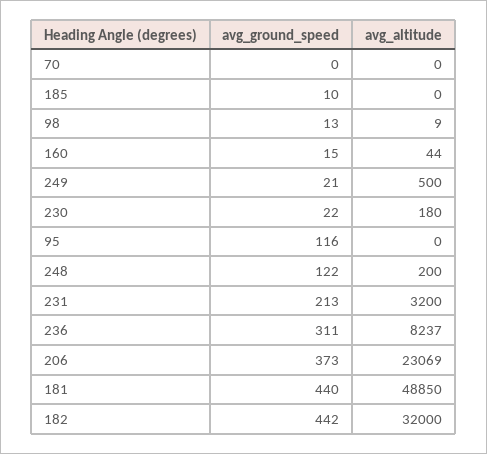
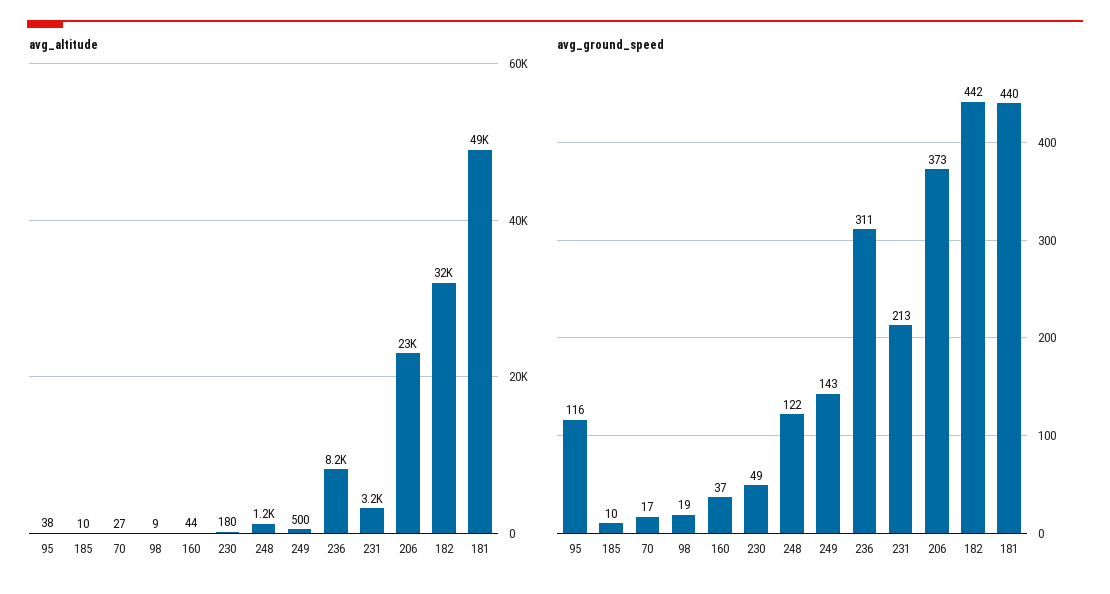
  {
    "avg_ground_speed": {
-     "70": 0,
+     "70": 17,
      "185": 10,
-     "98": 13,
+     "98": 19,
-     "160": 15,
+     "160": 37,
-     "249": 21,
+     "249": 143,
-     "230": 22,
+     "230": 49,
      "95": 116,
      "248": 122,
      "231": 213,
      "236": 311,
      "206": 373,
      "181": 440,
      "182": 442
    },
    "avg_altitude": {
-     "70": 0,
+     "70": 27,
-     "185": 0,
+     "185": 10,
      "98": 9,
      "160": 44,
      "249": 500,
      "230": 180,
-     "95": 0,
+     "95": 38,
-     "248": 200,
+     "248": 1200,
      "231": 3200,
      "236": 8237,
      "206": 23069,
      "181": 48850,
      "182": 32000
    }
  }

